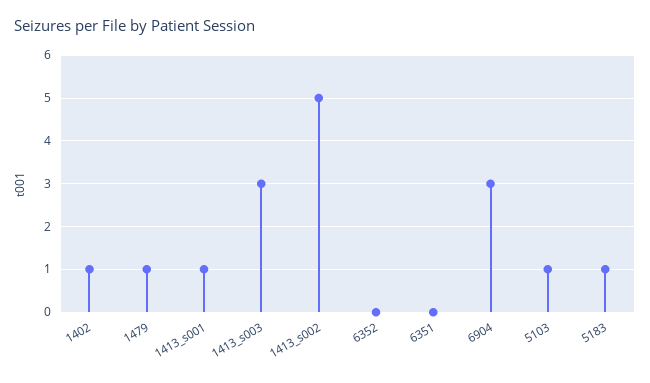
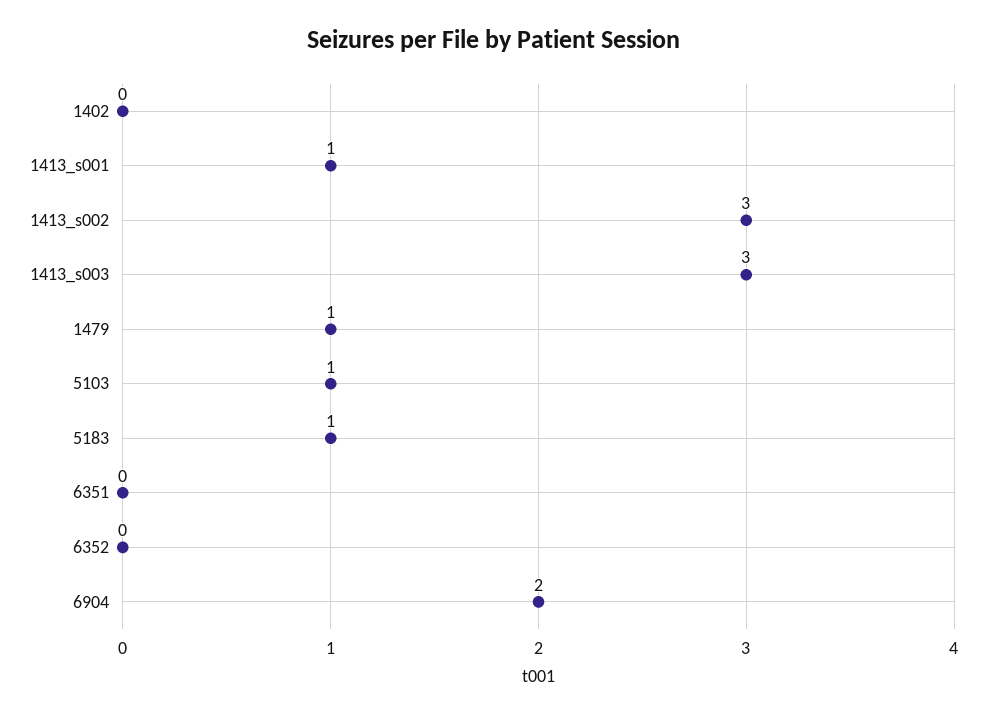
  {
-   "1402": 1,
+   "1402": 0,
    "1479": 1,
    "1413_s001": 1,
    "1413_s003": 3,
-   "1413_s002": 5,
+   "1413_s002": 3,
    "6352": 0,
    "6351": 0,
-   "6904": 3,
+   "6904": 2,
    "5103": 1,
    "5183": 1
  }

